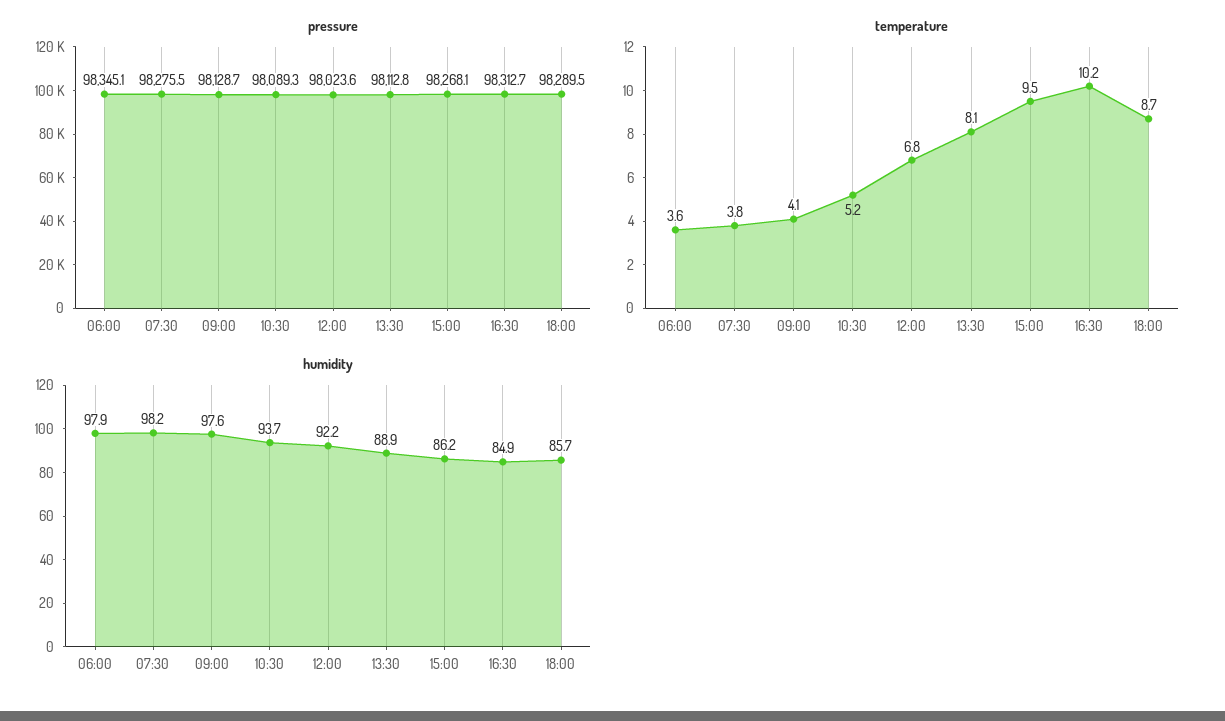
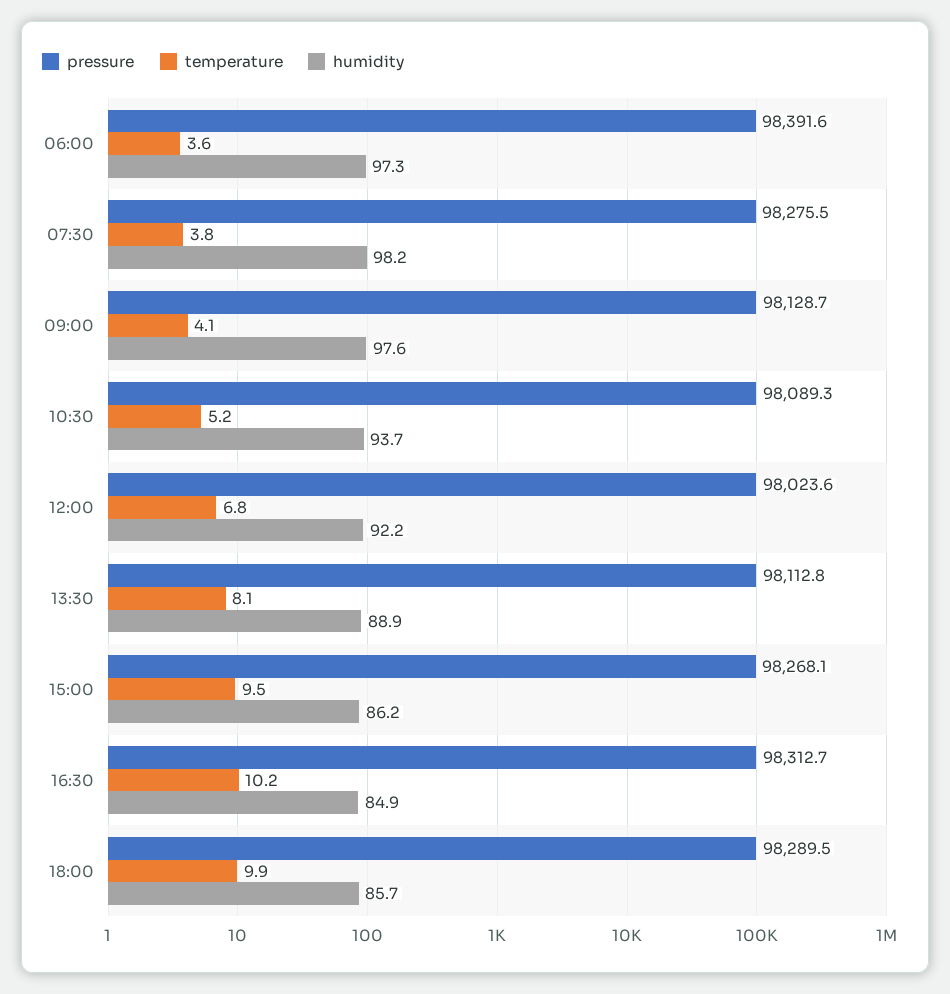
  {
    "pressure": {
-     "06:00": 98345.1,
+     "06:00": 98391.6,
      "07:30": 98275.5,
      "09:00": 98128.7,
      "10:30": 98089.3,
      "12:00": 98023.6,
      "13:30": 98112.8,
      "15:00": 98268.1,
      "16:30": 98312.7,
      "18:00": 98289.5
    },
    "temperature": {
      "06:00": 3.6,
      "07:30": 3.8,
      "09:00": 4.1,
      "10:30": 5.2,
      "12:00": 6.8,
      "13:30": 8.1,
      "15:00": 9.5,
      "16:30": 10.2,
-     "18:00": 8.7
+     "18:00": 9.9
    },
    "humidity": {
-     "06:00": 97.9,
+     "06:00": 97.3,
      "07:30": 98.2,
      "09:00": 97.6,
      "10:30": 93.7,
      "12:00": 92.2,
      "13:30": 88.9,
      "15:00": 86.2,
      "16:30": 84.9,
      "18:00": 85.7
    }
  }

